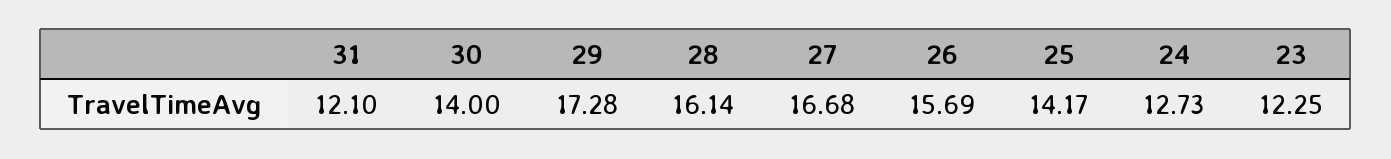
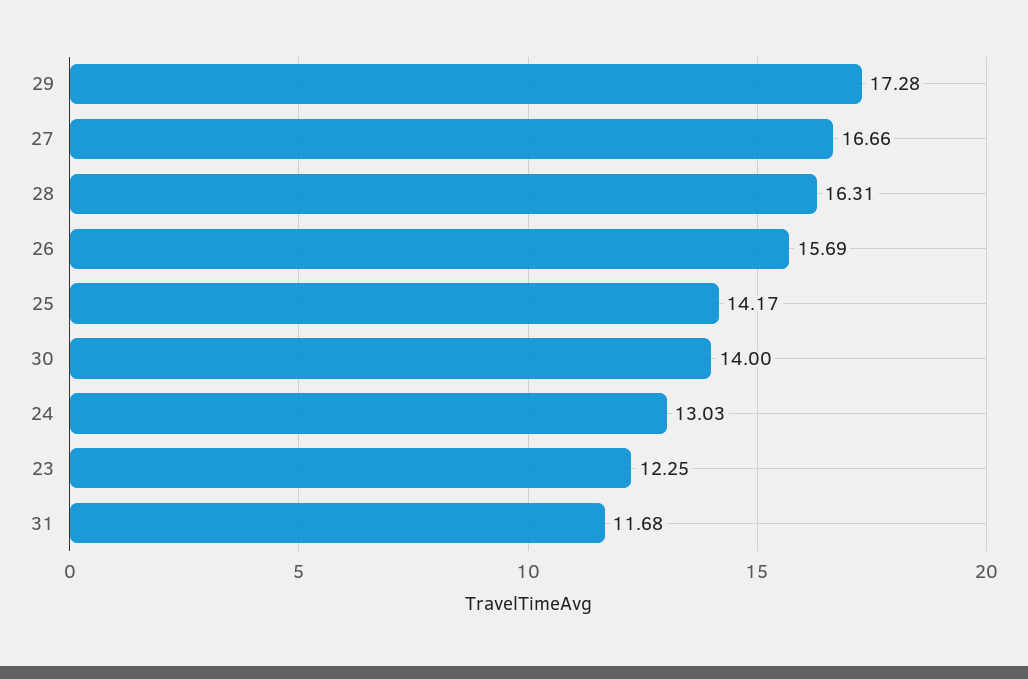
  {
-   "31": 12.1,
+   "31": 11.68,
    "30": 14,
    "29": 17.28,
-   "28": 16.14,
+   "28": 16.31,
-   "27": 16.68,
+   "27": 16.66,
    "26": 15.69,
    "25": 14.17,
-   "24": 12.73,
+   "24": 13.03,
    "23": 12.25
  }

